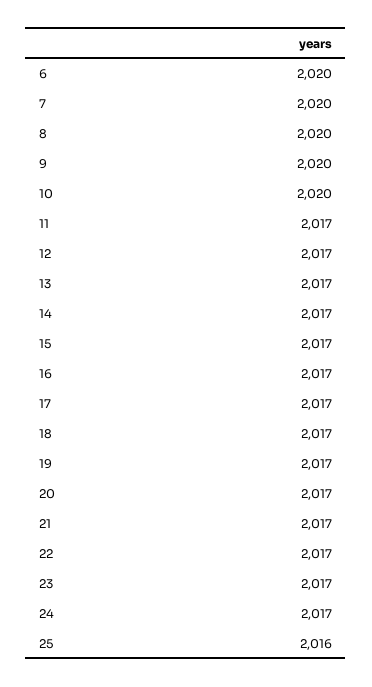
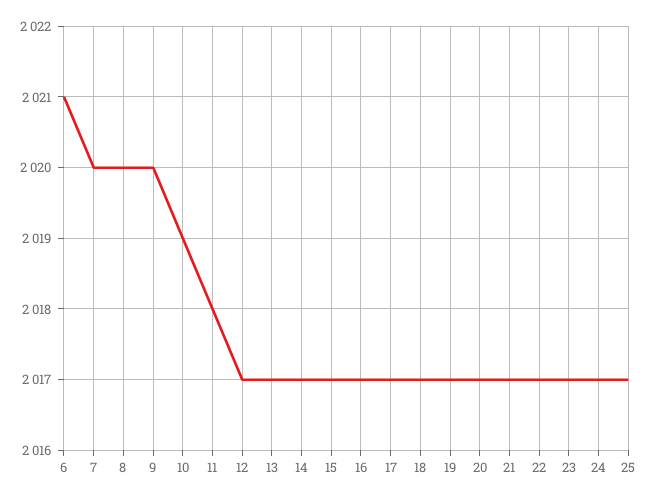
  {
-   "6": 2020,
+   "6": 2021,
    "7": 2020,
    "8": 2020,
    "9": 2020,
-   "10": 2020,
+   "10": 2019,
-   "11": 2017,
+   "11": 2018,
    "12": 2017,
    "13": 2017,
    "14": 2017,
    "15": 2017,
    "16": 2017,
    "17": 2017,
    "18": 2017,
    "19": 2017,
    "20": 2017,
    "21": 2017,
    "22": 2017,
    "23": 2017,
    "24": 2017,
-   "25": 2016
+   "25": 2017
  }

